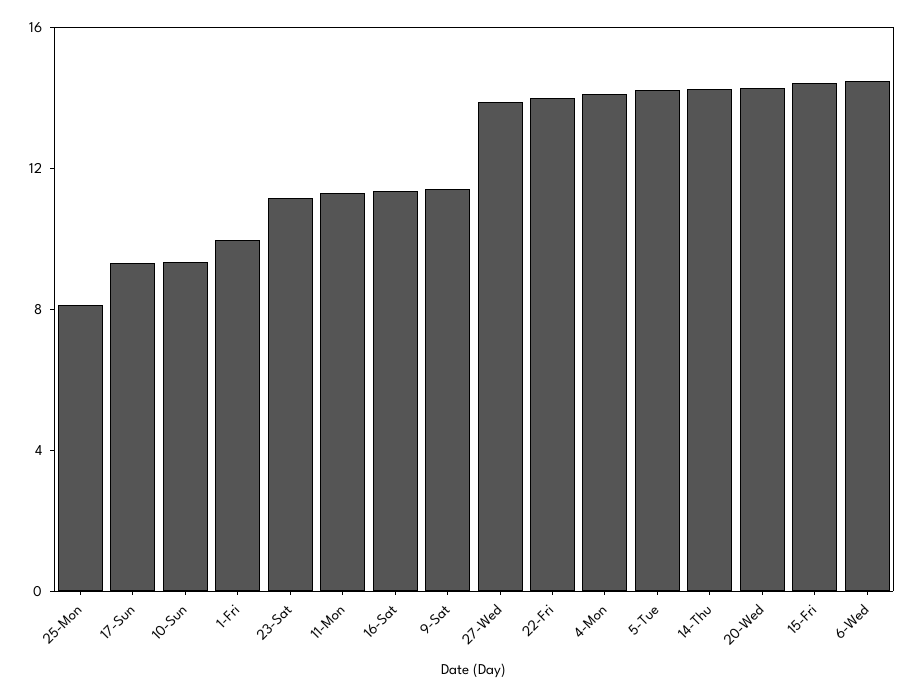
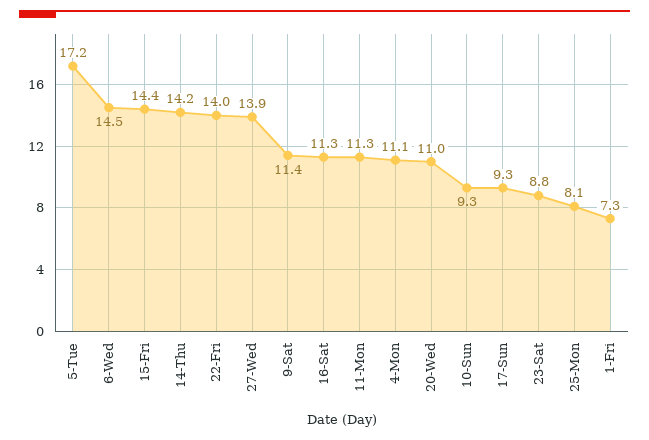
  {
    "25-Mon": 8.1,
    "17-Sun": 9.3,
    "10-Sun": 9.3,
-   "1-Fri": 10,
+   "1-Fri": 7.3,
-   "23-Sat": 11,
+   "23-Sat": 8.8,
    "11-Mon": 11.3,
    "16-Sat": 11.3,
    "9-Sat": 11.4,
    "27-Wed": 13.9,
    "22-Fri": 14,
-   "4-Mon": 14,
+   "4-Mon": 11.1,
-   "5-Tue": 14,
+   "5-Tue": 17.2,
    "14-Thu": 14.2,
-   "20-Wed": 14,
+   "20-Wed": 11,
    "15-Fri": 14.4,
    "6-Wed": 14.5
  }

